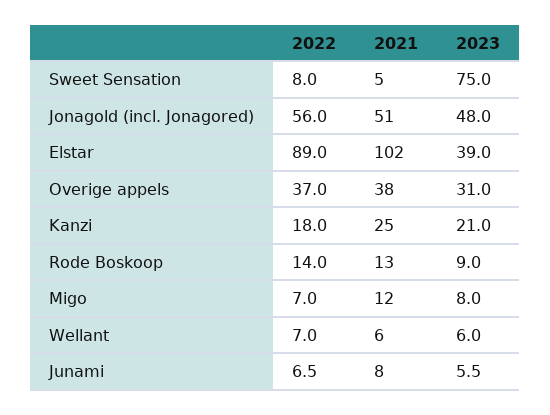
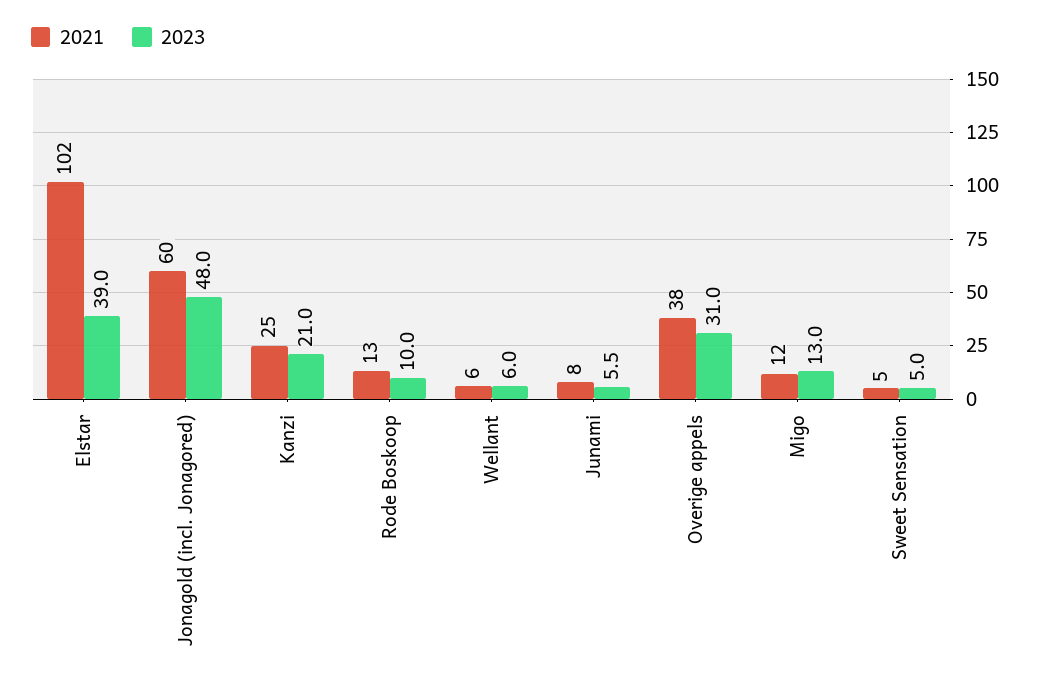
  {
-   "2022": {
-     "Sweet Sensation": 8,
-     "Jonagold (incl. Jonagored)": 56,
-     "Elstar": 89,
-     "Overige appels": 37,
-     "Kanzi": 18,
-     "Rode Boskoop": 14,
-     "Migo": 7,
-     "Wellant": 7,
-     "Junami": 6.5
-   },
    "2021": {
      "Sweet Sensation": 5,
-     "Jonagold (incl. Jonagored)": 51,
+     "Jonagold (incl. Jonagored)": 60,
      "Elstar": 102,
      "Overige appels": 38,
      "Kanzi": 25,
      "Rode Boskoop": 13,
      "Migo": 12,
      "Wellant": 6,
      "Junami": 8
    },
    "2023": {
-     "Sweet Sensation": 75,
+     "Sweet Sensation": 5,
      "Jonagold (incl. Jonagored)": 48,
      "Elstar": 39,
      "Overige appels": 31,
      "Kanzi": 21,
-     "Rode Boskoop": 9,
+     "Rode Boskoop": 10,
-     "Migo": 8,
+     "Migo": 13,
      "Wellant": 6,
      "Junami": 5.5
    }
  }

